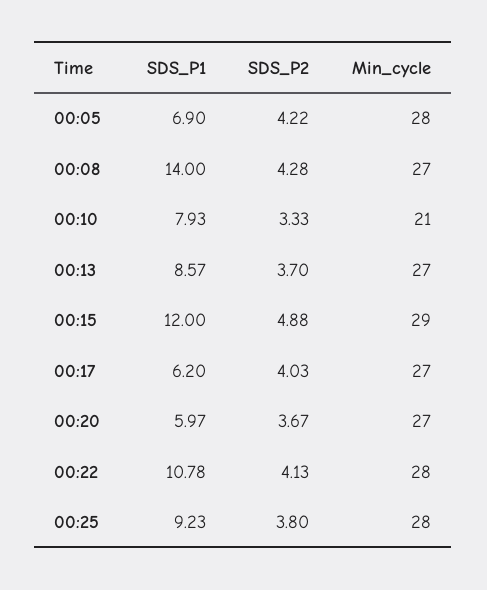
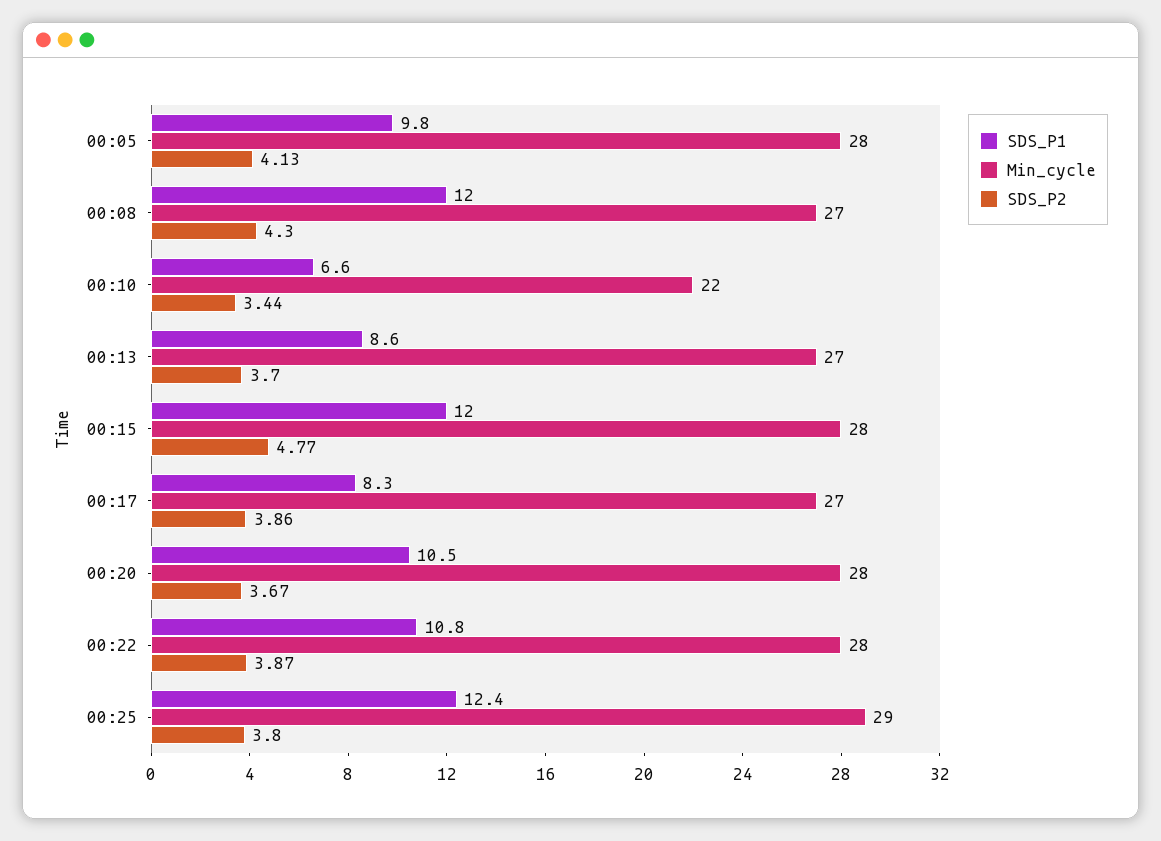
  {
    "SDS_P1": {
-     "00:05": 6.9,
+     "00:05": 9.8,
-     "00:08": 14,
+     "00:08": 12,
-     "00:10": 7.93,
+     "00:10": 6.6,
      "00:13": 8.57,
      "00:15": 12,
-     "00:17": 6.2,
+     "00:17": 8.3,
-     "00:20": 5.97,
+     "00:20": 10.5,
      "00:22": 10.78,
-     "00:25": 9.23
+     "00:25": 12.4
    },
    "SDS_P2": {
-     "00:05": 4.22,
+     "00:05": 4.13,
-     "00:08": 4.28,
+     "00:08": 4.3,
-     "00:10": 3.33,
+     "00:10": 3.44,
      "00:13": 3.7,
-     "00:15": 4.88,
+     "00:15": 4.77,
-     "00:17": 4.03,
+     "00:17": 3.86,
      "00:20": 3.67,
-     "00:22": 4.13,
+     "00:22": 3.87,
      "00:25": 3.8
    },
    "Min_cycle": {
      "00:05": 28,
      "00:08": 27,
-     "00:10": 21,
+     "00:10": 22,
      "00:13": 27,
-     "00:15": 29,
+     "00:15": 28,
      "00:17": 27,
-     "00:20": 27,
+     "00:20": 28,
      "00:22": 28,
-     "00:25": 28
+     "00:25": 29
    }
  }

